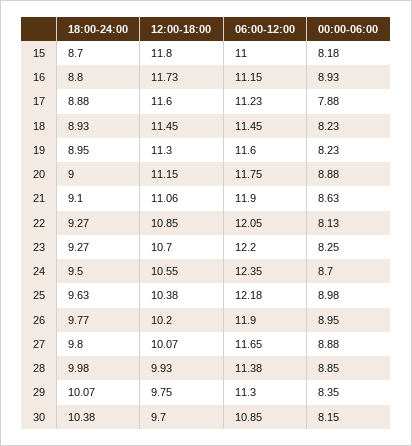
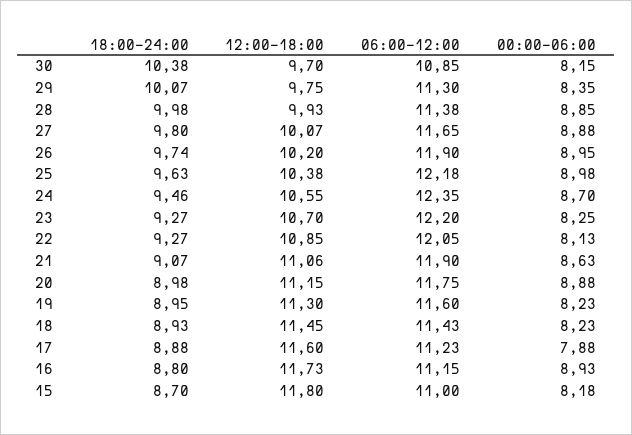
  {
    "18:00-24:00": {
      "15": 8.7,
      "16": 8.8,
      "17": 8.88,
      "18": 8.93,
      "19": 8.95,
-     "20": 9,
+     "20": 8.98,
-     "21": 9.1,
+     "21": 9.07,
      "22": 9.27,
      "23": 9.27,
-     "24": 9.5,
+     "24": 9.46,
      "25": 9.63,
-     "26": 9.77,
+     "26": 9.74,
      "27": 9.8,
      "28": 9.98,
      "29": 10.07,
      "30": 10.38
    },
    "12:00-18:00": {
      "15": 11.8,
      "16": 11.73,
      "17": 11.6,
      "18": 11.45,
      "19": 11.3,
      "20": 11.15,
      "21": 11.06,
      "22": 10.85,
      "23": 10.7,
      "24": 10.55,
      "25": 10.38,
      "26": 10.2,
      "27": 10.07,
      "28": 9.93,
      "29": 9.75,
      "30": 9.7
    },
    "06:00-12:00": {
      "15": 11,
      "16": 11.15,
      "17": 11.23,
-     "18": 11.45,
+     "18": 11.43,
      "19": 11.6,
      "20": 11.75,
      "21": 11.9,
      "22": 12.05,
      "23": 12.2,
      "24": 12.35,
      "25": 12.18,
      "26": 11.9,
      "27": 11.65,
      "28": 11.38,
      "29": 11.3,
      "30": 10.85
    },
    "00:00-06:00": {
      "15": 8.18,
      "16": 8.93,
      "17": 7.88,
      "18": 8.23,
      "19": 8.23,
      "20": 8.88,
      "21": 8.63,
      "22": 8.13,
      "23": 8.25,
      "24": 8.7,
      "25": 8.98,
      "26": 8.95,
      "27": 8.88,
      "28": 8.85,
      "29": 8.35,
      "30": 8.15
    }
  }

